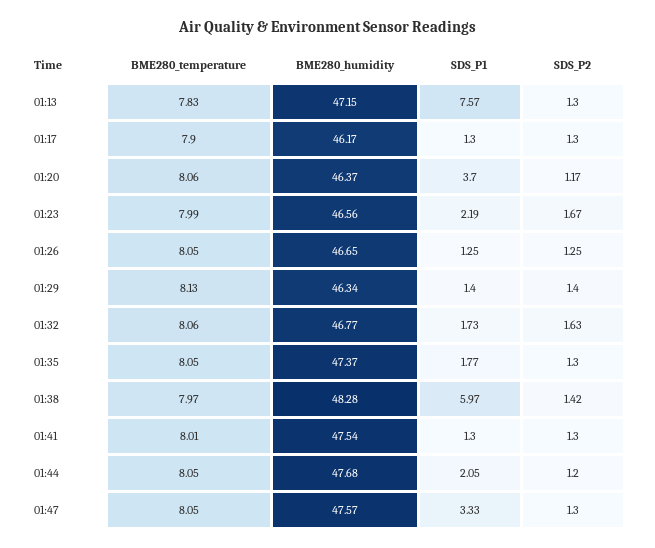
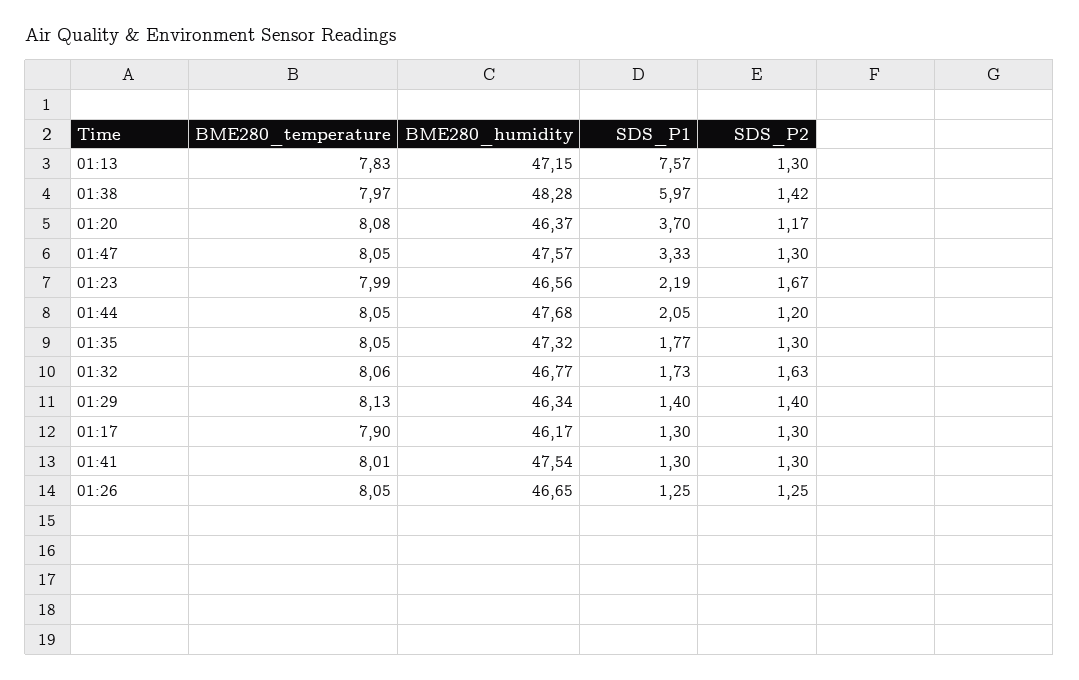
  {
    "BME280_temperature": {
      "01:13": 7.83,
      "01:17": 7.9,
-     "01:20": 8.06,
+     "01:20": 8.08,
      "01:23": 7.99,
      "01:26": 8.05,
      "01:29": 8.13,
      "01:32": 8.06,
      "01:35": 8.05,
      "01:38": 7.97,
      "01:41": 8.01,
      "01:44": 8.05,
      "01:47": 8.05
    },
    "BME280_humidity": {
      "01:13": 47.15,
      "01:17": 46.17,
      "01:20": 46.37,
      "01:23": 46.56,
      "01:26": 46.65,
      "01:29": 46.34,
      "01:32": 46.77,
-     "01:35": 47.37,
+     "01:35": 47.32,
      "01:38": 48.28,
      "01:41": 47.54,
      "01:44": 47.68,
      "01:47": 47.57
    },
    "SDS_P1": {
      "01:13": 7.57,
      "01:17": 1.3,
      "01:20": 3.7,
      "01:23": 2.19,
      "01:26": 1.25,
      "01:29": 1.4,
      "01:32": 1.73,
      "01:35": 1.77,
      "01:38": 5.97,
      "01:41": 1.3,
      "01:44": 2.05,
      "01:47": 3.33
    },
    "SDS_P2": {
      "01:13": 1.3,
      "01:17": 1.3,
      "01:20": 1.17,
      "01:23": 1.67,
      "01:26": 1.25,
      "01:29": 1.4,
      "01:32": 1.63,
      "01:35": 1.3,
      "01:38": 1.42,
      "01:41": 1.3,
      "01:44": 1.2,
      "01:47": 1.3
    }
  }

